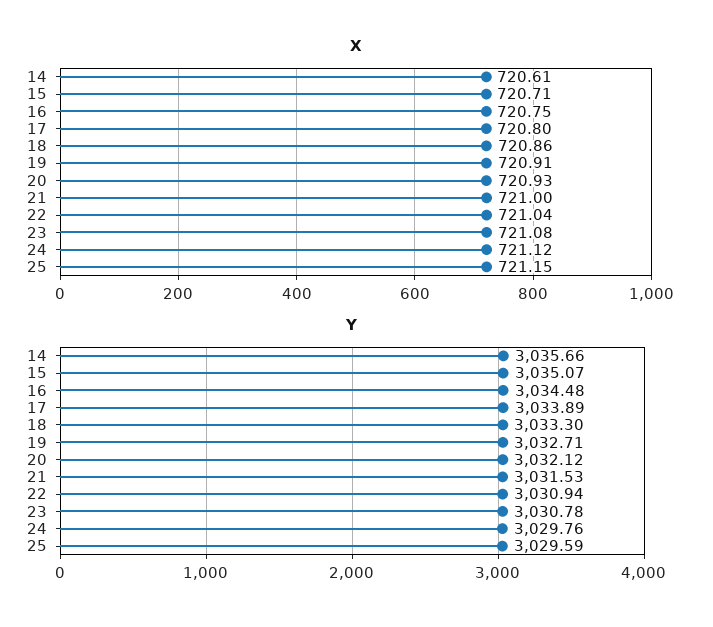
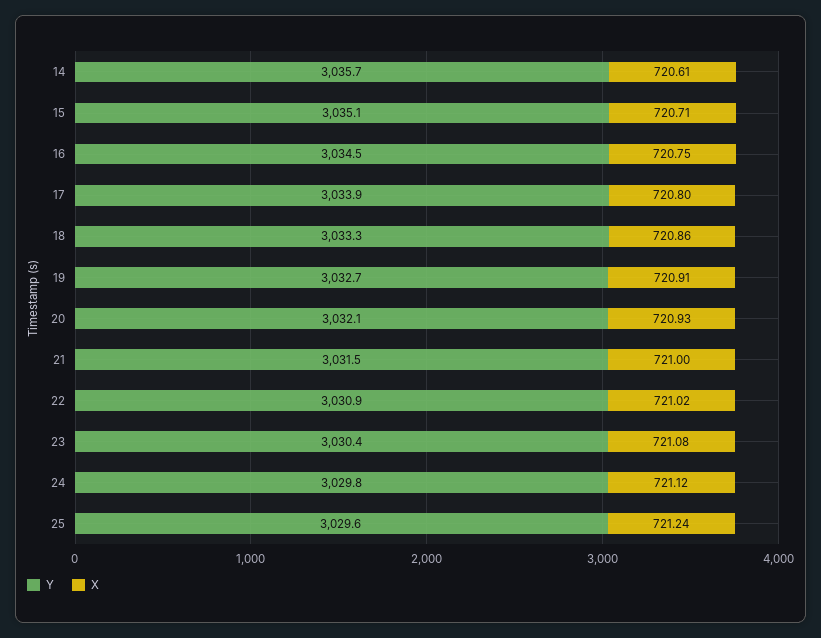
  {
    "X": {
      "14": 720.61,
      "15": 720.71,
      "16": 720.75,
      "17": 720.8,
      "18": 720.86,
      "19": 720.91,
      "20": 720.93,
      "21": 721,
-     "22": 721.04,
+     "22": 721.02,
      "23": 721.08,
      "24": 721.12,
-     "25": 721.15
+     "25": 721.24
    },
    "Y": {
      "14": 3035.66,
      "15": 3035.07,
      "16": 3034.48,
      "17": 3033.89,
      "18": 3033.3,
      "19": 3032.71,
      "20": 3032.12,
      "21": 3031.53,
      "22": 3030.94,
-     "23": 3030.78,
+     "23": 3030.4,
      "24": 3029.76,
      "25": 3029.59
    }
  }

